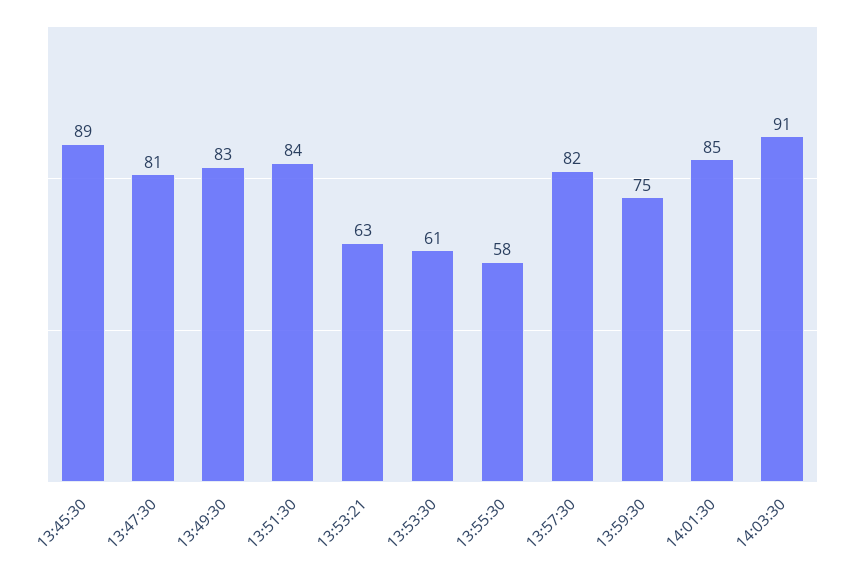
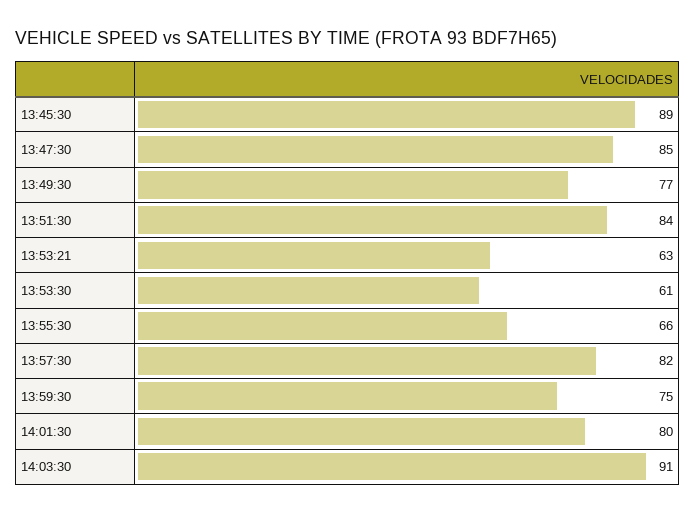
  {
    "13:45:30": 89,
-   "13:47:30": 81,
+   "13:47:30": 85,
-   "13:49:30": 83,
+   "13:49:30": 77,
    "13:51:30": 84,
    "13:53:21": 63,
    "13:53:30": 61,
-   "13:55:30": 58,
+   "13:55:30": 66,
    "13:57:30": 82,
    "13:59:30": 75,
-   "14:01:30": 85,
+   "14:01:30": 80,
    "14:03:30": 91
  }

